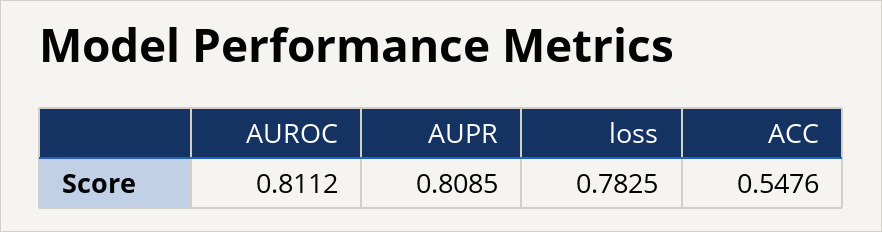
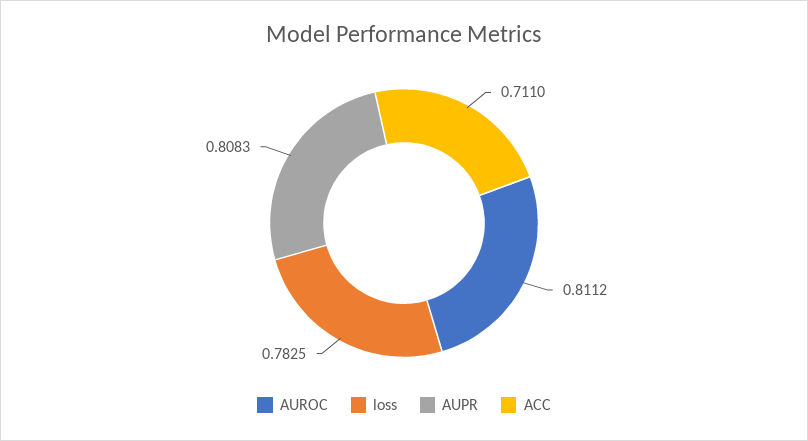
  {
    "AUROC": 0.8112,
-   "AUPR": 0.8085,
+   "AUPR": 0.8083,
    "loss": 0.7825,
-   "ACC": 0.5476
+   "ACC": 0.711
  }

